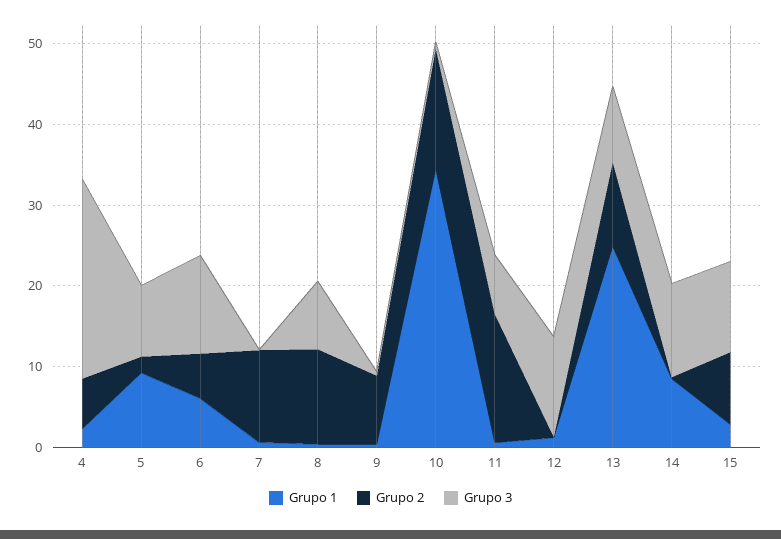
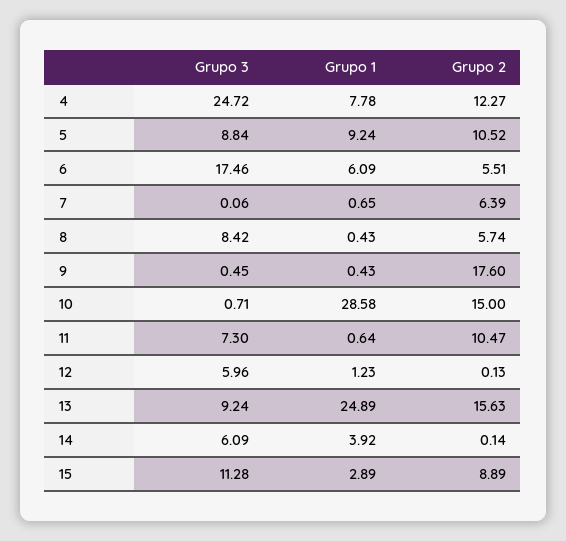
  {
    "Grupo 1": {
-     "4": 2,
+     "4": 7.78,
      "5": 9.24,
      "6": 6.09,
      "7": 0.65,
      "8": 0.43,
      "9": 0.43,
-     "10": 34,
+     "10": 28.58,
      "11": 0.64,
      "12": 1.23,
      "13": 24.89,
-     "14": 8,
+     "14": 3.92,
      "15": 2.89
    },
    "Grupo 2": {
-     "4": 6,
+     "4": 12.27,
-     "5": 2,
+     "5": 10.52,
      "6": 5.51,
-     "7": 12,
+     "7": 6.39,
-     "8": 12,
+     "8": 5.74,
-     "9": 8,
+     "9": 17.6,
      "10": 15,
-     "11": 16,
+     "11": 10.47,
      "12": 0.13,
-     "13": 10,
+     "13": 15.63,
      "14": 0.14,
      "15": 8.89
    },
    "Grupo 3": {
      "4": 24.72,
      "5": 8.84,
-     "6": 12,
+     "6": 17.46,
      "7": 0.06,
      "8": 8.42,
      "9": 0.45,
      "10": 0.71,
      "11": 7.3,
-     "12": 12,
+     "12": 5.96,
      "13": 9.24,
-     "14": 12,
+     "14": 6.09,
      "15": 11.28
    }
  }

